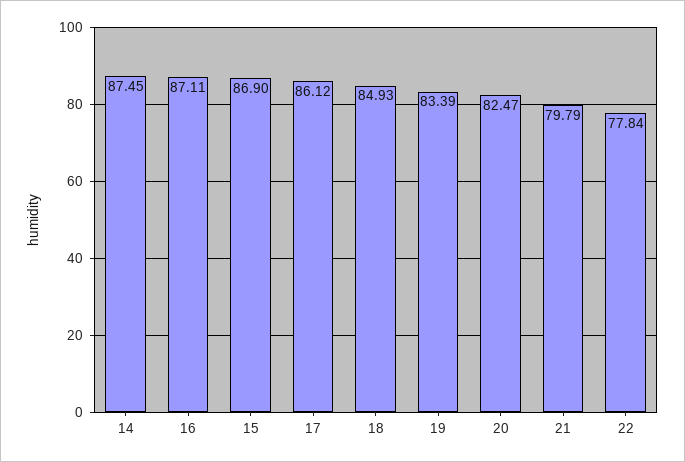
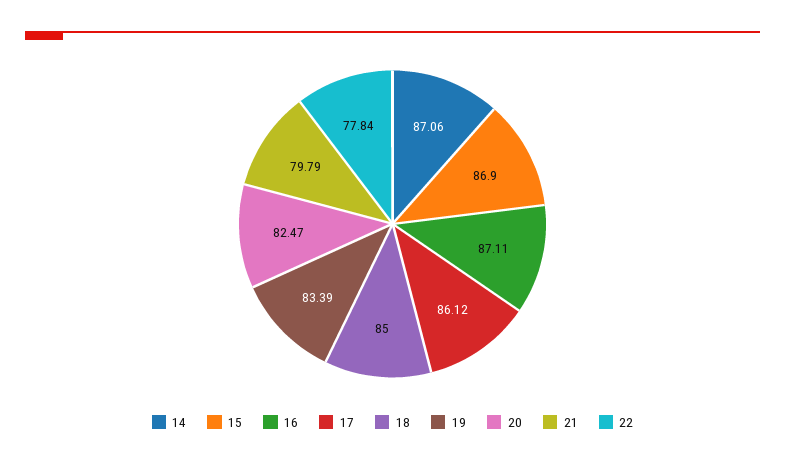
  {
-   "14": 87.45,
+   "14": 87.06,
    "16": 87.11,
    "15": 86.9,
    "17": 86.12,
-   "18": 84.93,
+   "18": 85,
    "19": 83.39,
    "20": 82.47,
    "21": 79.79,
    "22": 77.84
  }

